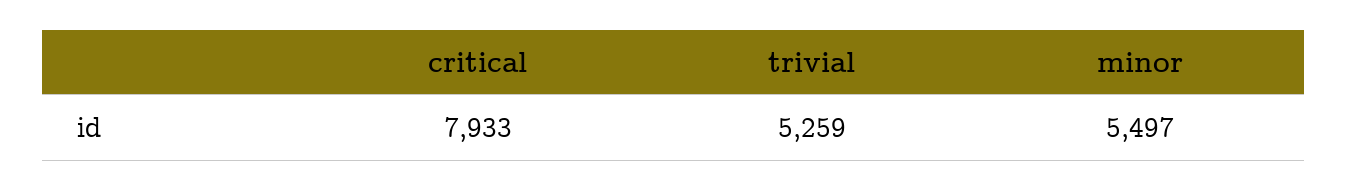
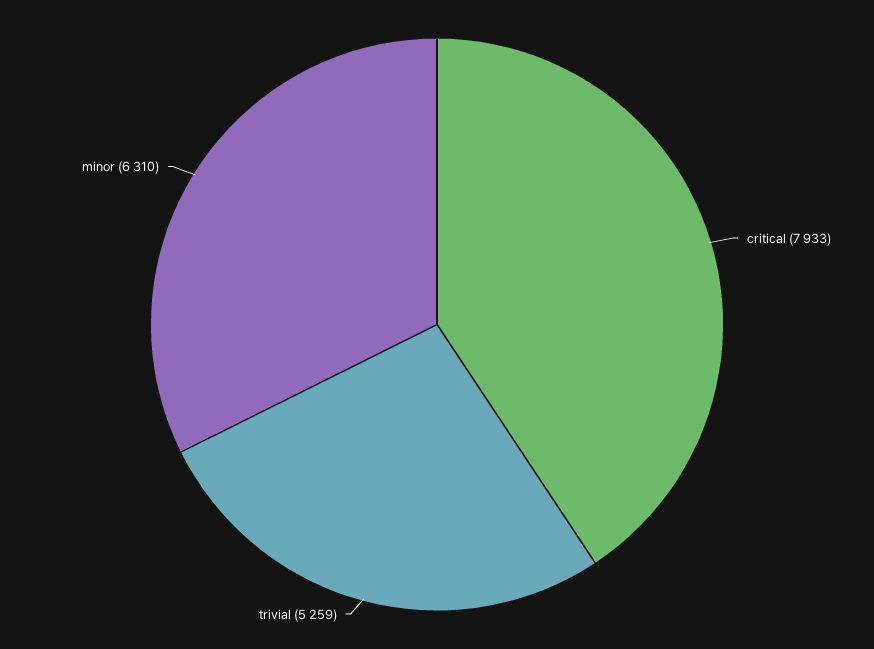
  {
    "critical": 7933,
    "trivial": 5259,
-   "minor": 5497
+   "minor": 6310
  }

